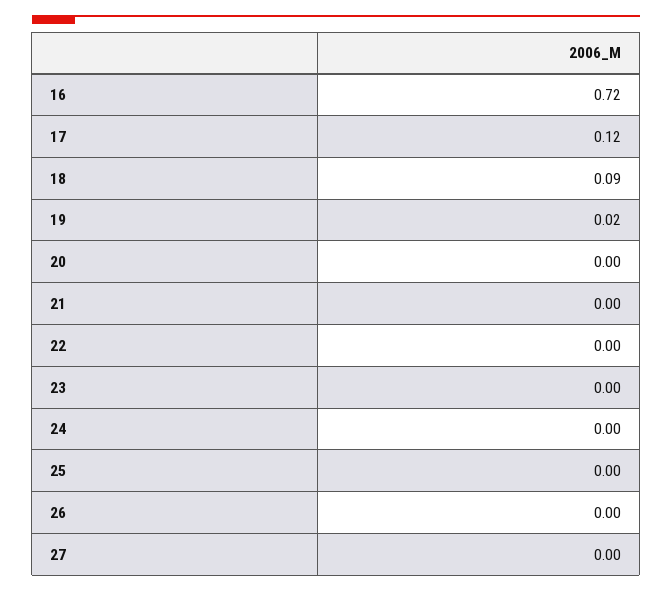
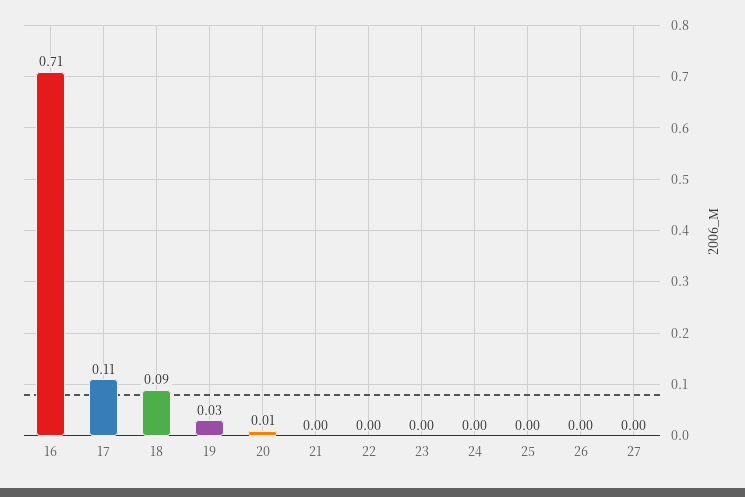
  {
-   "16": 0.72,
+   "16": 0.71,
-   "17": 0.12,
+   "17": 0.11,
    "18": 0.09,
-   "19": 0.02,
+   "19": 0.03,
-   "20": 0,
+   "20": 0.01,
    "21": 0,
    "22": 0,
    "23": 0,
    "24": 0,
    "25": 0,
    "26": 0,
    "27": 0
  }

